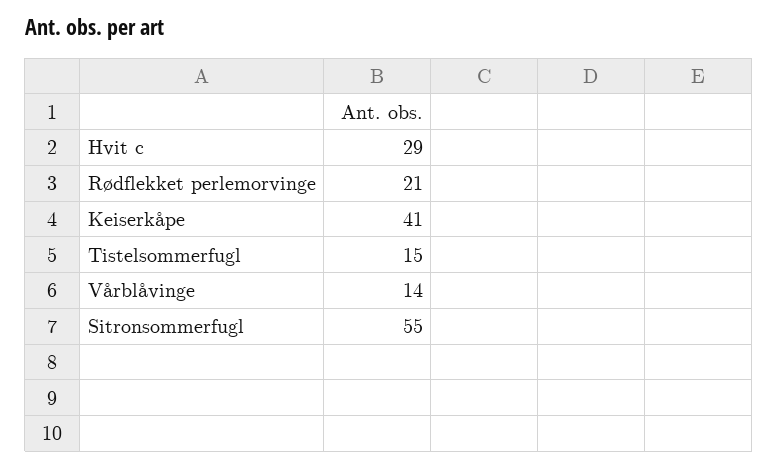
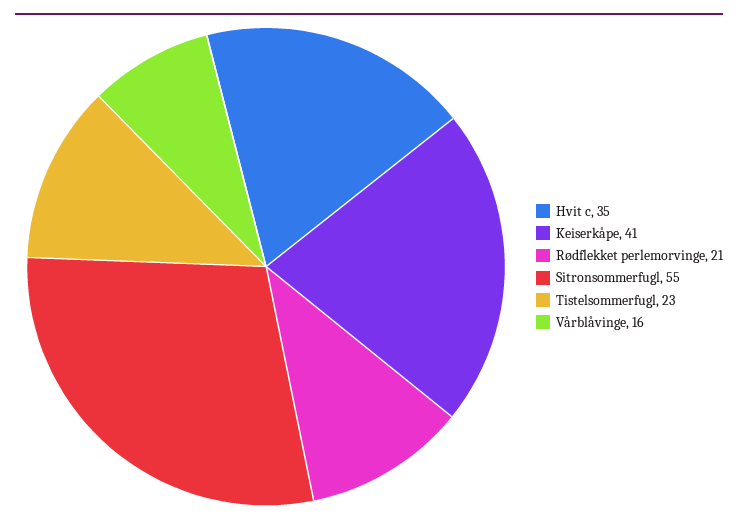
  {
-   "Hvit c": 29,
+   "Hvit c": 35,
    "Rødflekket perlemorvinge": 21,
    "Keiserkåpe": 41,
-   "Tistelsommerfugl": 15,
+   "Tistelsommerfugl": 23,
-   "Vårblåvinge": 14,
+   "Vårblåvinge": 16,
    "Sitronsommerfugl": 55
  }

